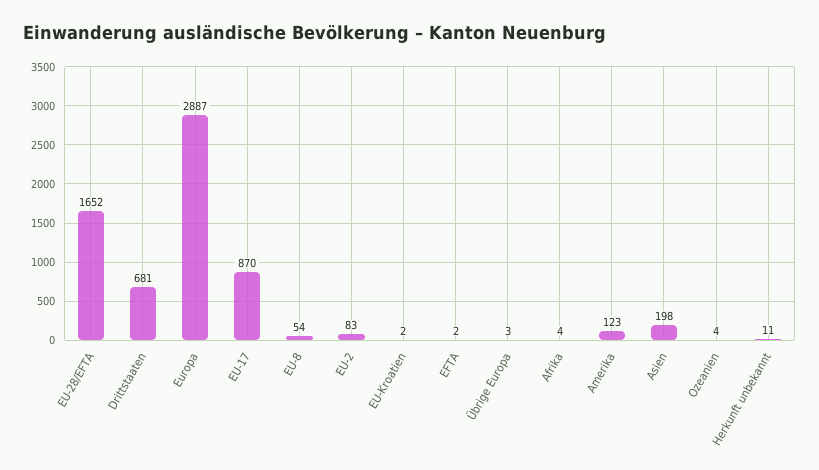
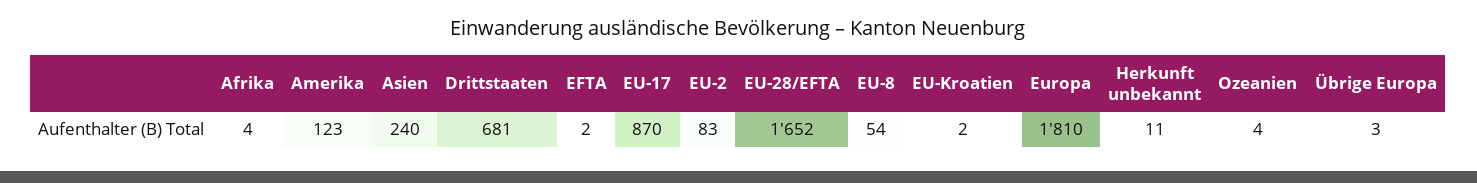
  {
    "EU-28/EFTA": 1652,
    "Drittstaaten": 681,
-   "Europa": 2887,
+   "Europa": 1810,
    "EU-17": 870,
    "EU-8": 54,
    "EU-2": 83,
    "EU-Kroatien": 2,
    "EFTA": 2,
    "Übrige Europa": 3,
    "Afrika": 4,
    "Amerika": 123,
-   "Asien": 198,
+   "Asien": 240,
    "Ozeanien": 4,
    "Herkunft unbekannt": 11
  }

